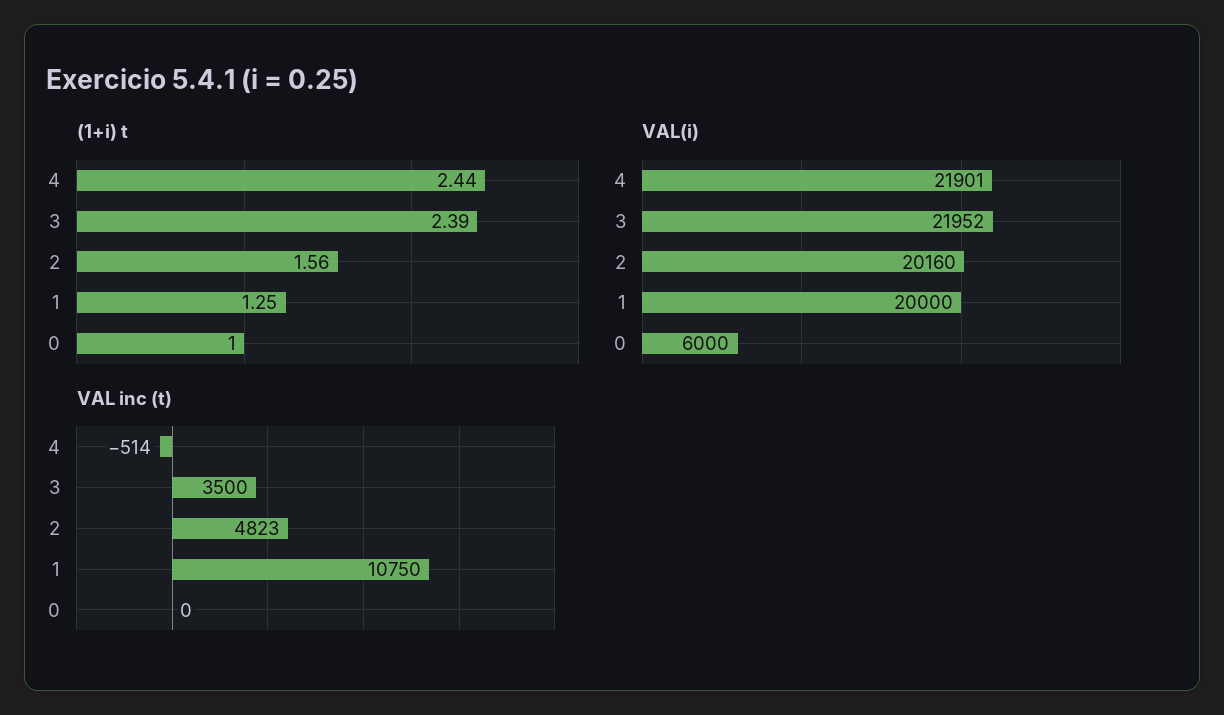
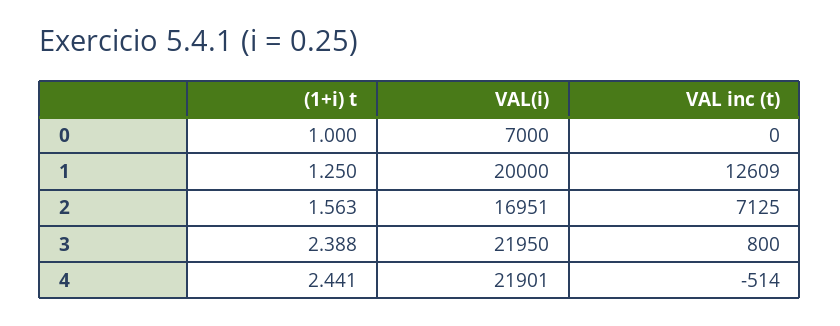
  {
    "(1+i) t": {
      "4": 2.441,
      "3": 2.388,
      "2": 1.563,
      "1": 1.25,
      "0": 1
    },
    "VAL(i)": {
      "4": 21901,
-     "3": 21952,
+     "3": 21950,
-     "2": 20160,
+     "2": 16951,
      "1": 20000,
-     "0": 6000
+     "0": 7000
    },
    "VAL inc (t)": {
      "4": -514,
-     "3": 3500,
+     "3": 800,
-     "2": 4823,
+     "2": 7125,
-     "1": 10750,
+     "1": 12609,
      "0": 0
    }
  }

